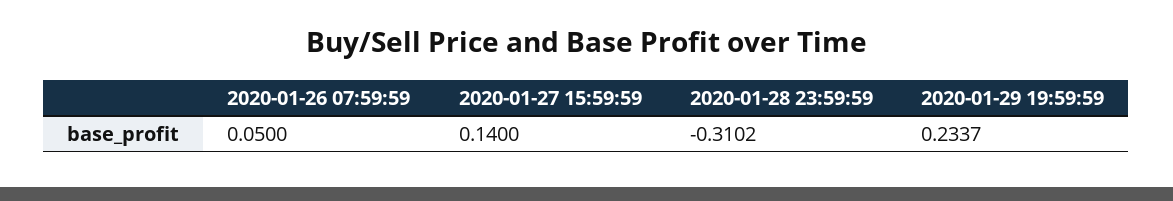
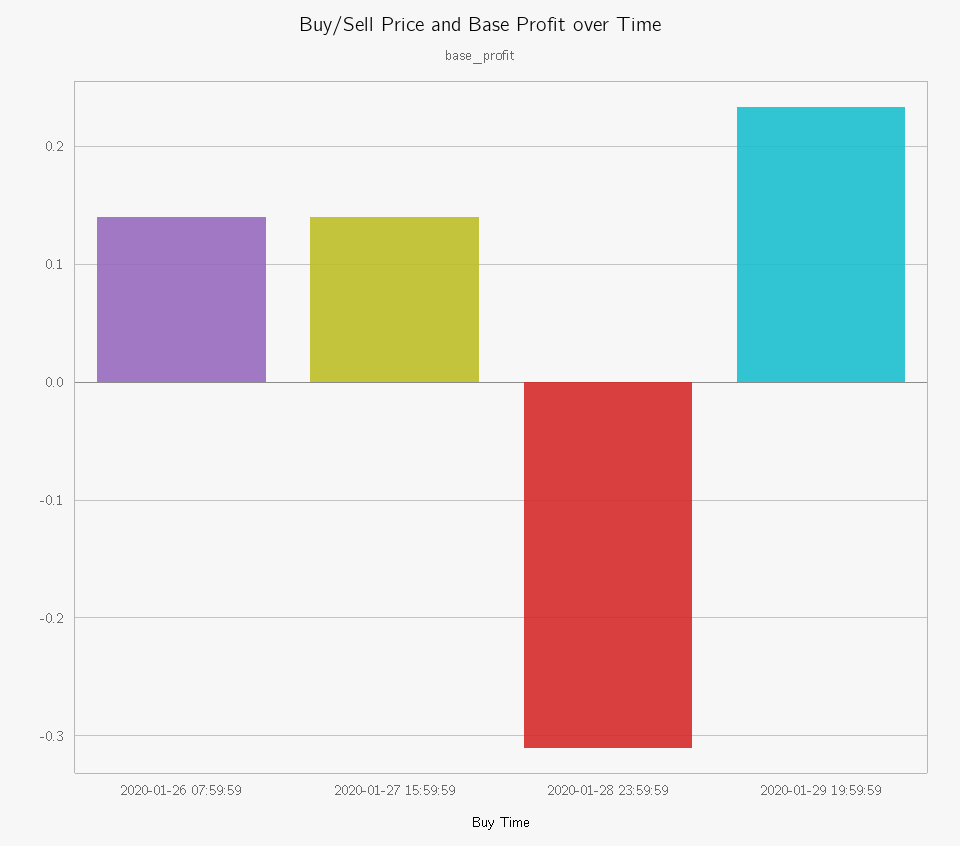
  {
-   "2020-01-26 07:59:59": 0.05,
+   "2020-01-26 07:59:59": 0.14,
    "2020-01-27 15:59:59": 0.14,
    "2020-01-28 23:59:59": -0.3102,
    "2020-01-29 19:59:59": 0.2337
  }

